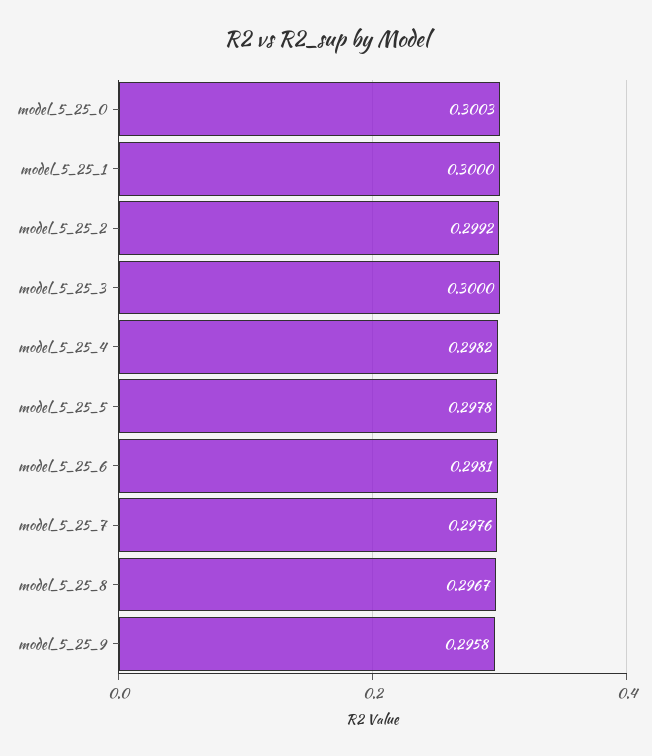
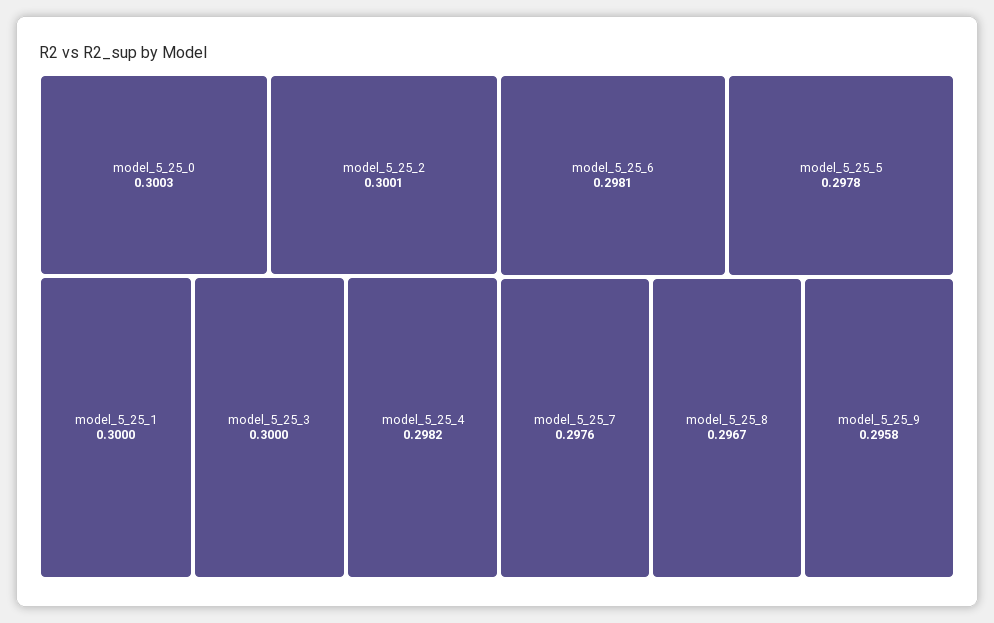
  {
    "model_5_25_0": 0.3003,
    "model_5_25_1": 0.3,
-   "model_5_25_2": 0.2992,
+   "model_5_25_2": 0.3001,
    "model_5_25_3": 0.3,
    "model_5_25_4": 0.2982,
    "model_5_25_5": 0.2978,
    "model_5_25_6": 0.2981,
    "model_5_25_7": 0.2976,
    "model_5_25_8": 0.2967,
    "model_5_25_9": 0.2958
  }

